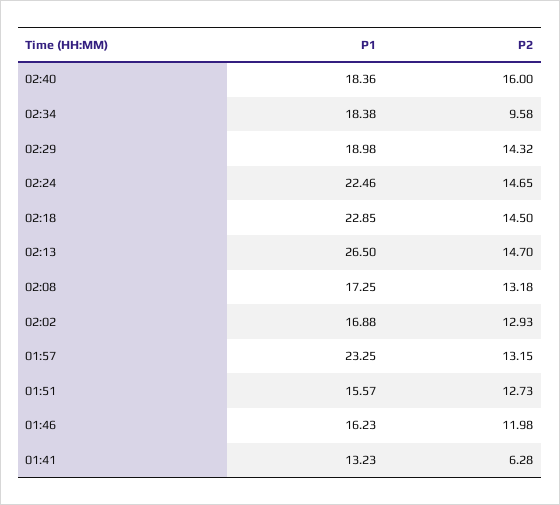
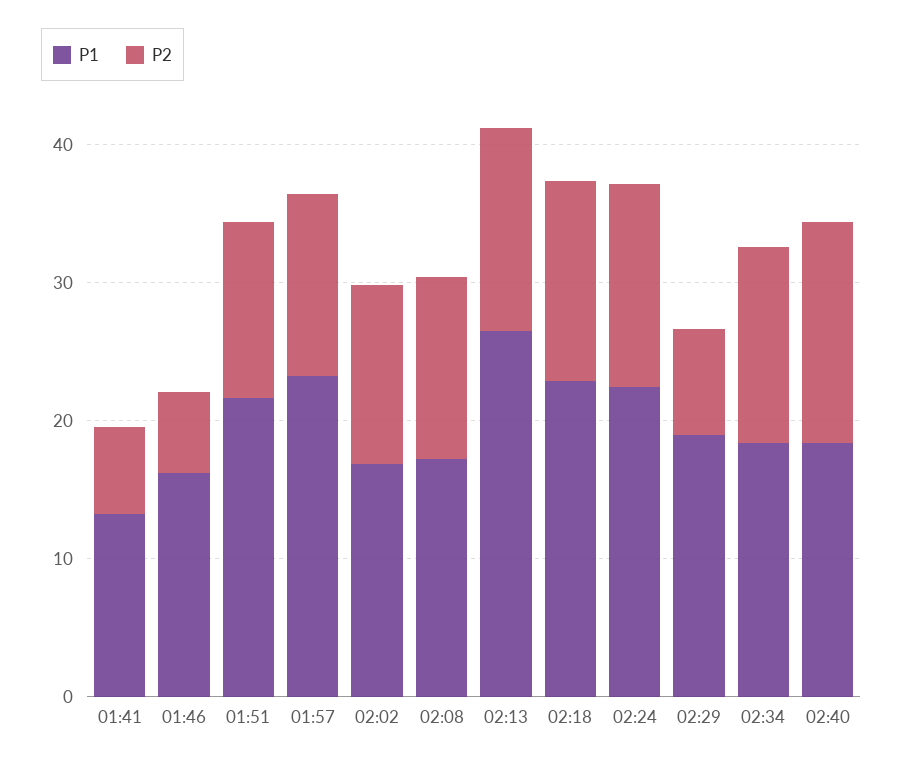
  {
    "P1": {
      "02:40": 18.36,
      "02:34": 18.38,
      "02:29": 18.98,
      "02:24": 22.46,
      "02:18": 22.85,
      "02:13": 26.5,
      "02:08": 17.25,
      "02:02": 16.88,
      "01:57": 23.25,
-     "01:51": 15.57,
+     "01:51": 22,
      "01:46": 16.23,
      "01:41": 13.23
    },
    "P2": {
      "02:40": 16,
-     "02:34": 9.58,
+     "02:34": 14,
-     "02:29": 14.32,
+     "02:29": 8,
      "02:24": 14.65,
      "02:18": 14.5,
      "02:13": 14.7,
      "02:08": 13.18,
      "02:02": 12.93,
      "01:57": 13.15,
      "01:51": 12.73,
-     "01:46": 11.98,
+     "01:46": 6,
      "01:41": 6.28
    }
  }

